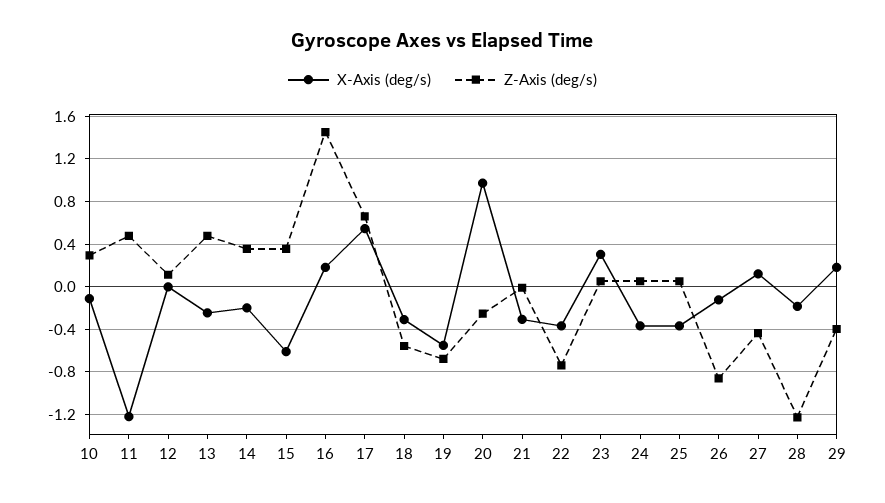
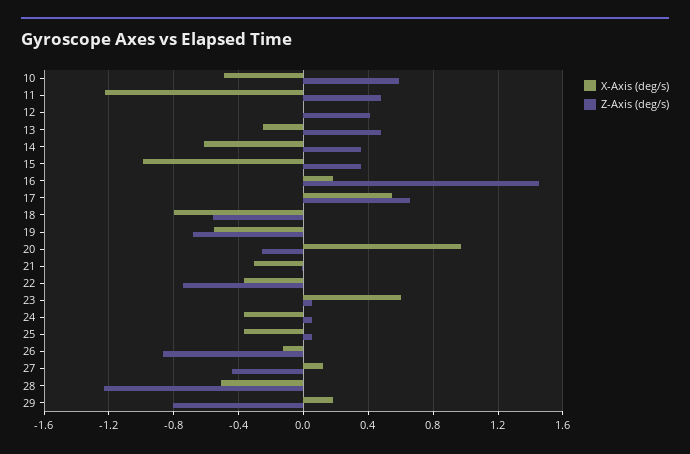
  {
    "X-Axis (deg/s)": {
-     "10": -0.1,
+     "10": -0.5,
      "11": -1.2,
      "12": 0,
      "13": -0.25,
-     "14": -0.2,
+     "14": -0.6,
-     "15": -0.6,
+     "15": -1,
      "16": 0.2,
      "17": 0.55,
-     "18": -0.3,
+     "18": -0.8,
      "19": -0.55,
      "20": 0.95,
      "21": -0.3,
      "22": -0.35,
-     "23": 0.3,
+     "23": 0.6,
      "24": -0.35,
      "25": -0.35,
      "26": -0.15,
      "27": 0.1,
-     "28": -0.2,
+     "28": -0.5,
      "29": 0.2
    },
    "Z-Axis (deg/s)": {
-     "10": 0.3,
+     "10": 0.6,
      "11": 0.5,
-     "12": 0.1,
+     "12": 0.4,
      "13": 0.5,
      "14": 0.35,
      "15": 0.35,
      "16": 1.45,
      "17": 0.65,
      "18": -0.55,
      "19": -0.7,
      "20": -0.25,
      "21": 0,
      "22": -0.75,
      "23": 0.05,
      "24": 0.05,
      "25": 0.05,
      "26": -0.85,
      "27": -0.45,
      "28": -1.25,
-     "29": -0.4
+     "29": -0.8
    }
  }

